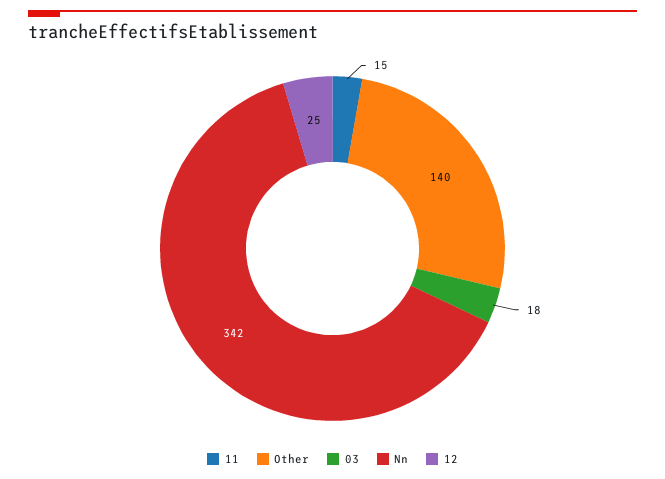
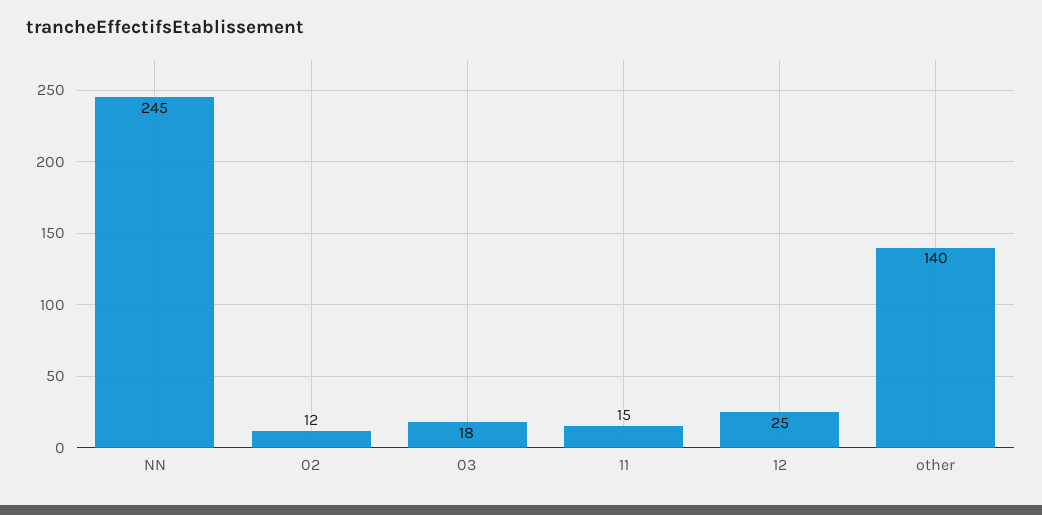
  {
    "11": 15,
    "Other": 140,
    "03": 18,
-   "Nn": 342,
+   "Nn": 245,
-   "12": 25
+   "12": 25,
+   "02": 12
  }

